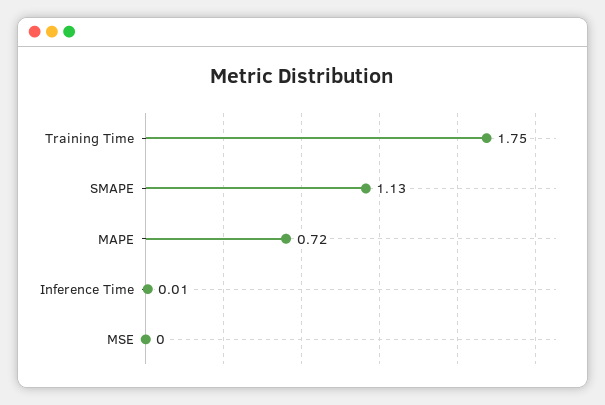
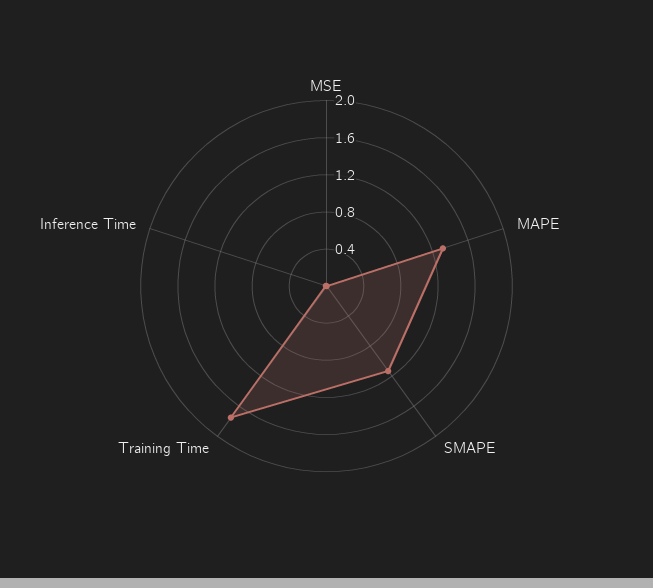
  {
    "Training Time": 1.75,
    "SMAPE": 1.13,
-   "MAPE": 0.72,
+   "MAPE": 1.3,
    "Inference Time": 0.01,
    "MSE": 0
  }

